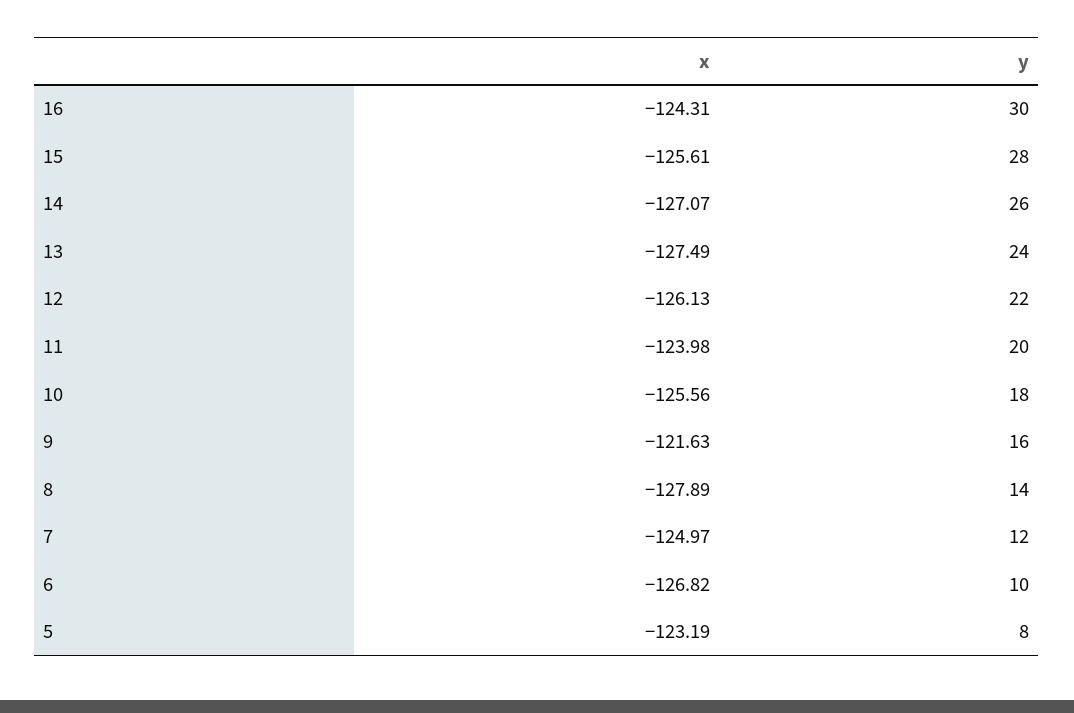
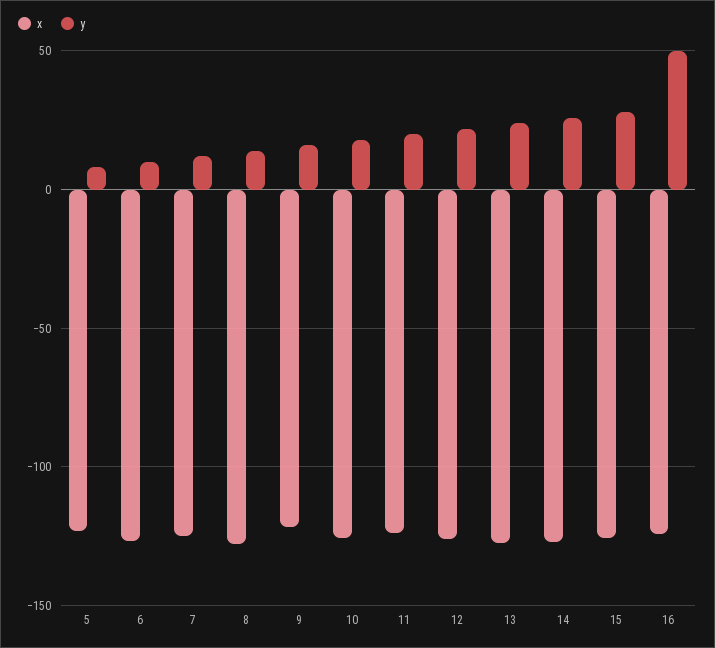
  {
    "x": {
      "16": -124.31,
      "15": -125.61,
      "14": -127.07,
      "13": -127.49,
      "12": -126.13,
      "11": -123.98,
      "10": -125.56,
      "9": -121.63,
      "8": -127.89,
      "7": -124.97,
      "6": -126.82,
      "5": -123.19
    },
    "y": {
-     "16": 30,
+     "16": 50,
      "15": 28,
      "14": 26,
      "13": 24,
      "12": 22,
      "11": 20,
      "10": 18,
      "9": 16,
      "8": 14,
      "7": 12,
      "6": 10,
      "5": 8
    }
  }

